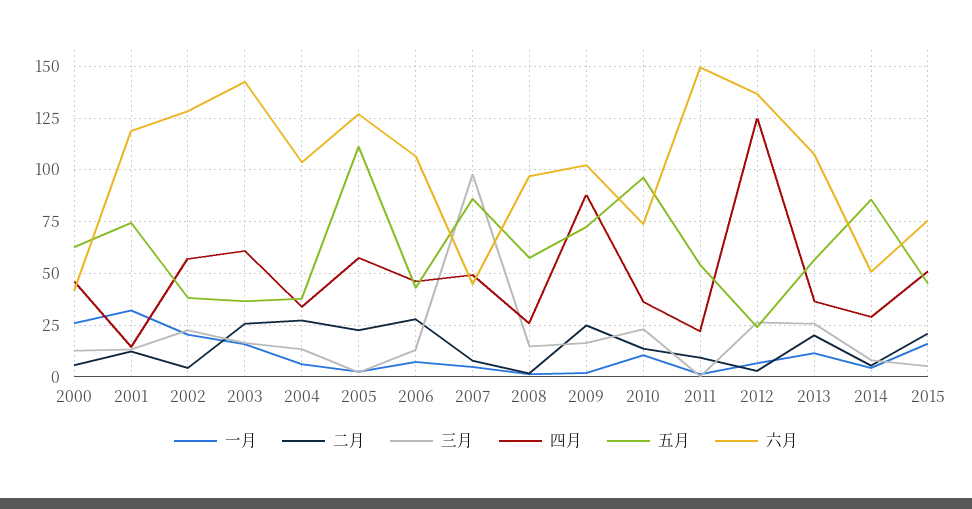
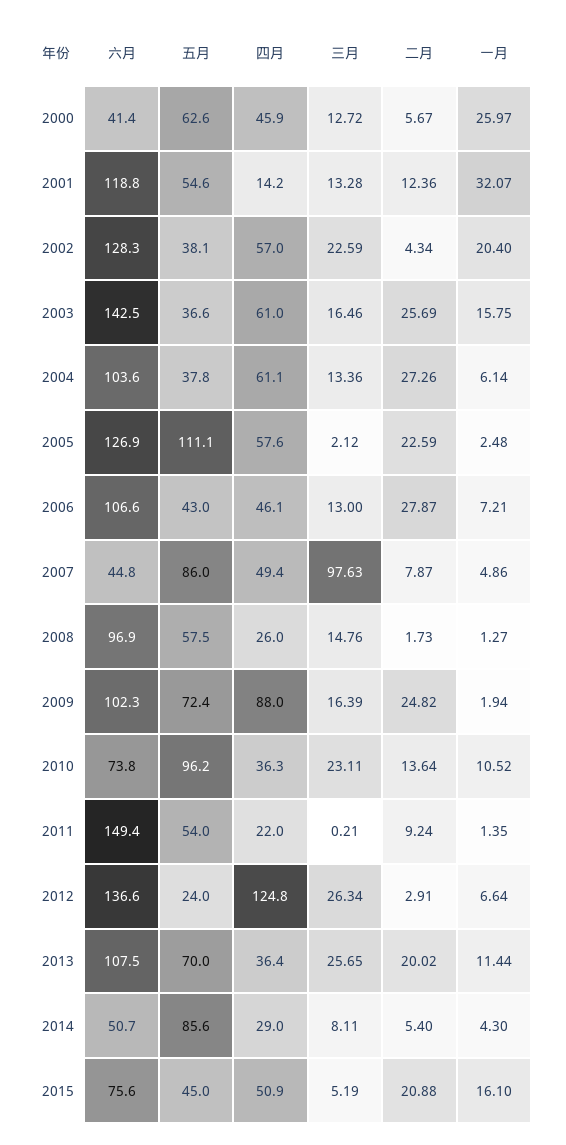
  {
    "一月": {
      "2000": 25.97,
      "2001": 32.07,
      "2002": 20.4,
      "2003": 15.75,
      "2004": 6.14,
      "2005": 2.48,
      "2006": 7.21,
      "2007": 4.86,
      "2008": 1.27,
      "2009": 1.94,
      "2010": 10.52,
      "2011": 1.35,
      "2012": 6.64,
      "2013": 11.44,
      "2014": 4.3,
      "2015": 16.1
    },
    "二月": {
      "2000": 5.67,
      "2001": 12.36,
      "2002": 4.34,
      "2003": 25.69,
      "2004": 27.26,
      "2005": 22.59,
      "2006": 27.87,
      "2007": 7.87,
      "2008": 1.73,
      "2009": 24.82,
      "2010": 13.64,
      "2011": 9.24,
      "2012": 2.91,
      "2013": 20.02,
      "2014": 5.4,
      "2015": 20.88
    },
    "三月": {
      "2000": 12.72,
      "2001": 13.28,
      "2002": 22.59,
      "2003": 16.46,
      "2004": 13.36,
      "2005": 2.12,
      "2006": 13,
      "2007": 97.63,
      "2008": 14.76,
      "2009": 16.39,
      "2010": 23.11,
      "2011": 0.21,
      "2012": 26.34,
      "2013": 25.65,
      "2014": 8.11,
      "2015": 5.19
    },
    "四月": {
      "2000": 45.9,
      "2001": 14.2,
      "2002": 57,
      "2003": 61,
-     "2004": 35,
+     "2004": 61.1,
      "2005": 57.6,
      "2006": 46.1,
      "2007": 49.4,
      "2008": 26,
      "2009": 88,
      "2010": 36.3,
      "2011": 22,
      "2012": 124.8,
      "2013": 36.4,
      "2014": 29,
      "2015": 50.9
    },
    "五月": {
      "2000": 62.6,
-     "2001": 75,
+     "2001": 54.6,
      "2002": 38.1,
      "2003": 36.6,
      "2004": 37.8,
      "2005": 111.1,
      "2006": 43,
      "2007": 86,
      "2008": 57.5,
      "2009": 72.4,
      "2010": 96.2,
      "2011": 54,
      "2012": 24,
-     "2013": 55,
+     "2013": 70,
      "2014": 85.6,
      "2015": 45
    },
    "六月": {
      "2000": 41.4,
      "2001": 118.8,
      "2002": 128.3,
      "2003": 142.5,
      "2004": 103.6,
      "2005": 126.9,
      "2006": 106.6,
      "2007": 44.8,
      "2008": 96.9,
      "2009": 102.3,
      "2010": 73.8,
      "2011": 149.4,
      "2012": 136.6,
      "2013": 107.5,
      "2014": 50.7,
      "2015": 75.6
    }
  }

